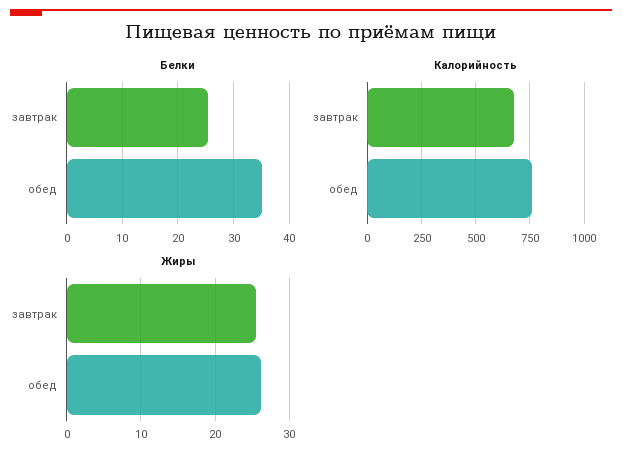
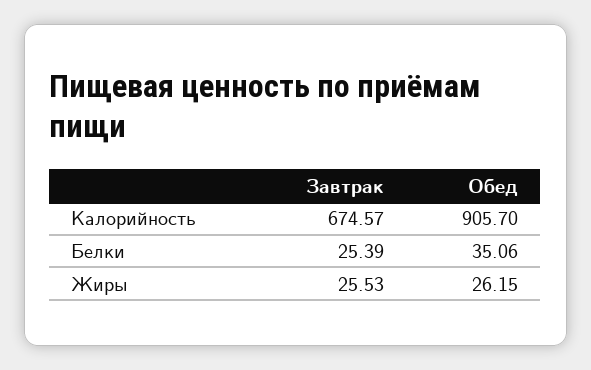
  {
    "Белки": {
      "завтрак": 25.39,
      "обед": 35.06
    },
    "Калорийность": {
      "завтрак": 674.57,
-     "обед": 750
+     "обед": 905.7
    },
    "Жиры": {
      "завтрак": 25.53,
      "обед": 26.15
    }
  }

